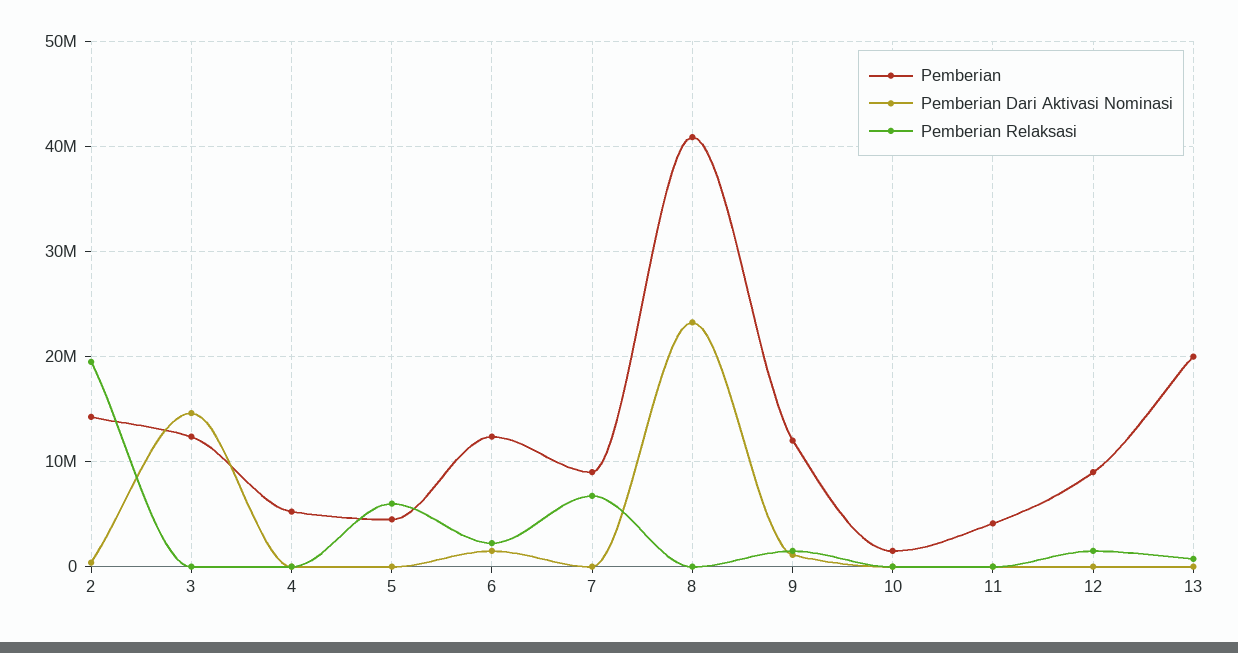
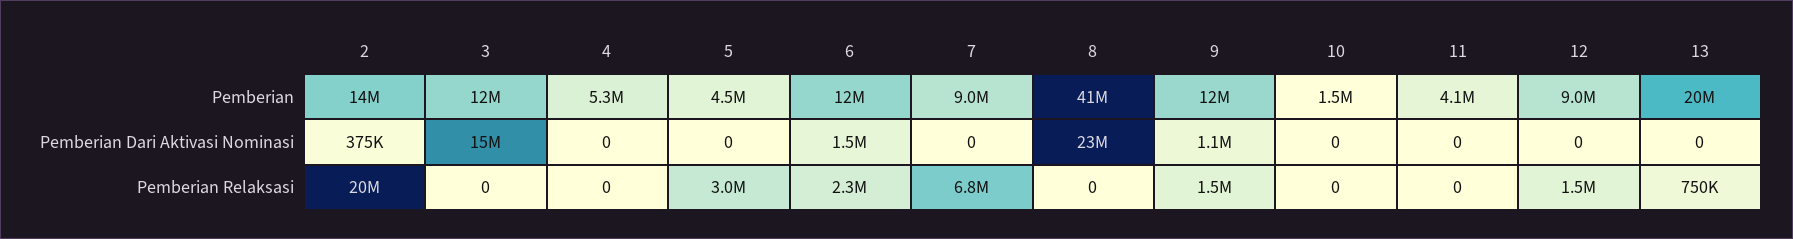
  {
    "Pemberian": {
      "2": 14000000,
      "3": 12000000,
      "4": 5300000,
      "5": 4500000,
      "6": 12000000,
      "7": 9000000,
      "8": 41000000,
      "9": 12000000,
      "10": 1500000,
      "11": 4100000,
      "12": 9000000,
      "13": 20000000
    },
    "Pemberian Dari Aktivasi Nominasi": {
      "2": 375000,
      "3": 15000000,
      "4": 0,
      "5": 0,
      "6": 1500000,
      "7": 0,
      "8": 23000000,
      "9": 1100000,
      "10": 0,
      "11": 0,
      "12": 0,
      "13": 0
    },
    "Pemberian Relaksasi": {
      "2": 20000000,
      "3": 0,
      "4": 0,
-     "5": 6000000,
+     "5": 3000000,
      "6": 2300000,
      "7": 6800000,
      "8": 0,
      "9": 1500000,
      "10": 0,
      "11": 0,
      "12": 1500000,
      "13": 750000
    }
  }

